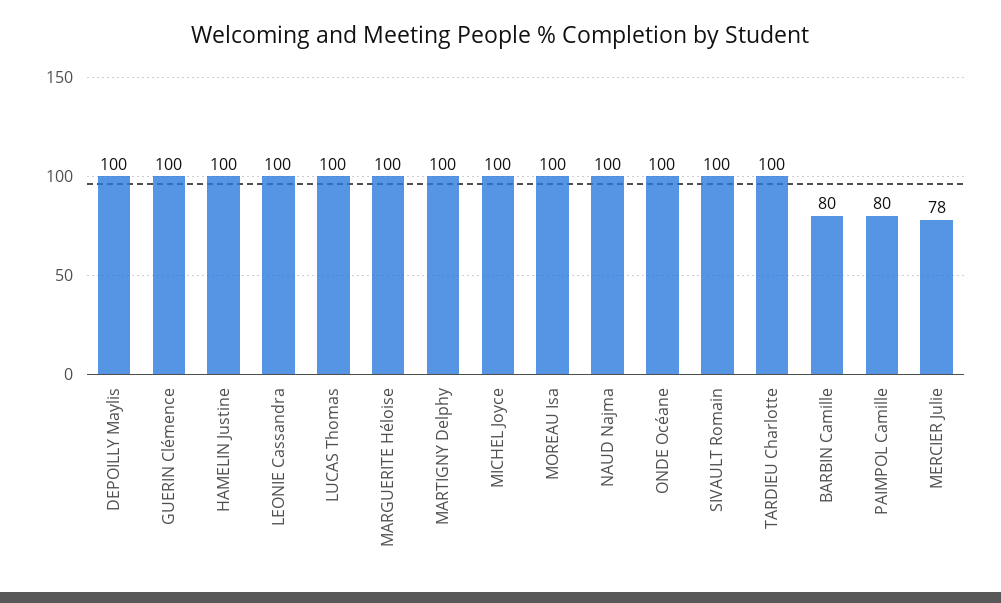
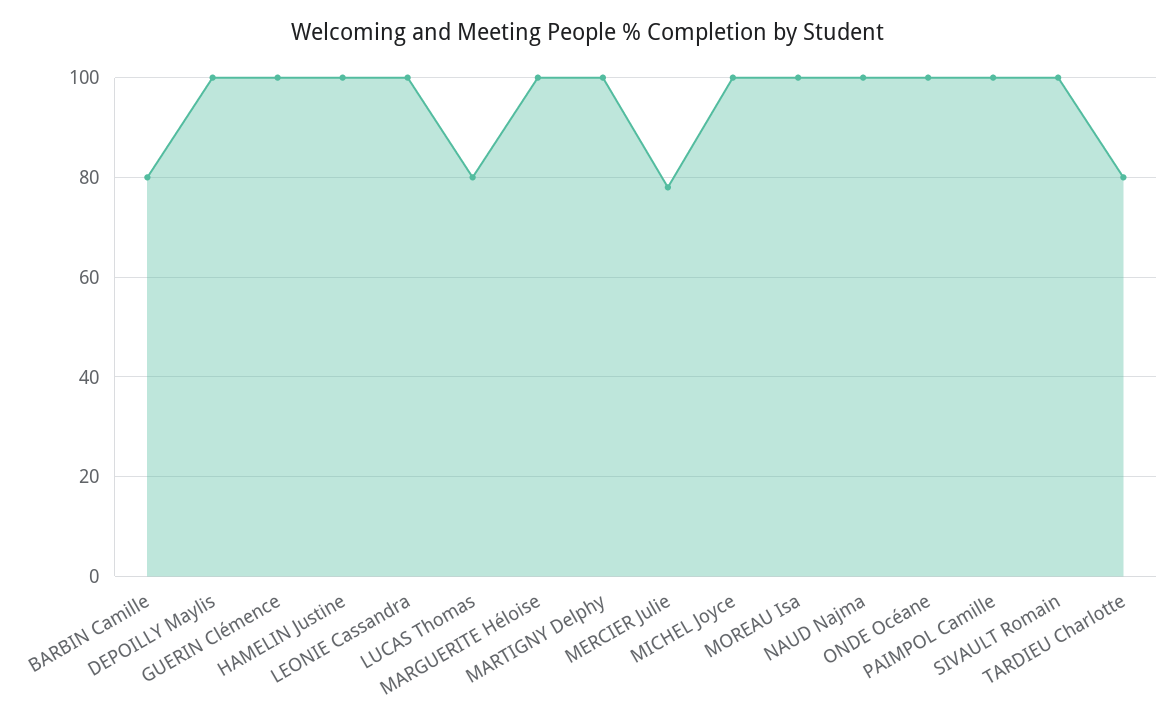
  {
    "DEPOILLY Maylis": 100,
    "GUERIN Clémence": 100,
    "HAMELIN Justine": 100,
    "LEONIE Cassandra": 100,
-   "LUCAS Thomas": 100,
+   "LUCAS Thomas": 80,
    "MARGUERITE Héloise": 100,
    "MARTIGNY Delphy": 100,
    "MICHEL Joyce": 100,
    "MOREAU Isa": 100,
    "NAUD Najma": 100,
    "ONDE Océane": 100,
    "SIVAULT Romain": 100,
-   "TARDIEU Charlotte": 100,
+   "TARDIEU Charlotte": 80,
    "BARBIN Camille": 80,
-   "PAIMPOL Camille": 80,
+   "PAIMPOL Camille": 100,
    "MERCIER Julie": 78
  }

